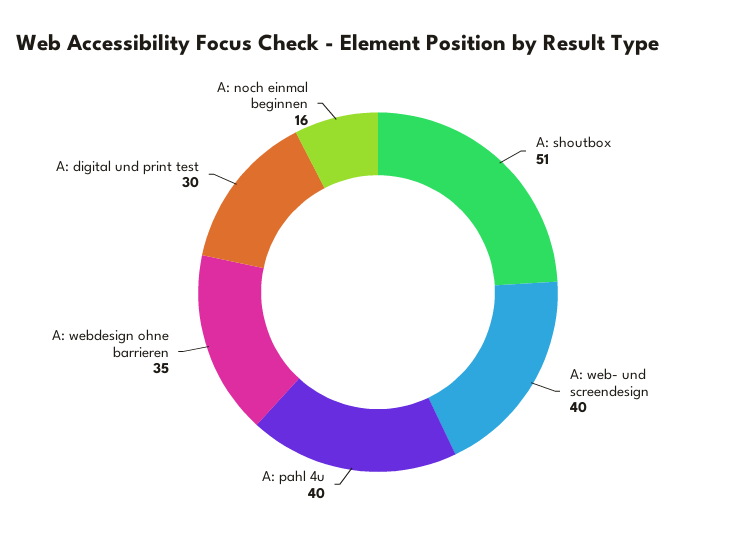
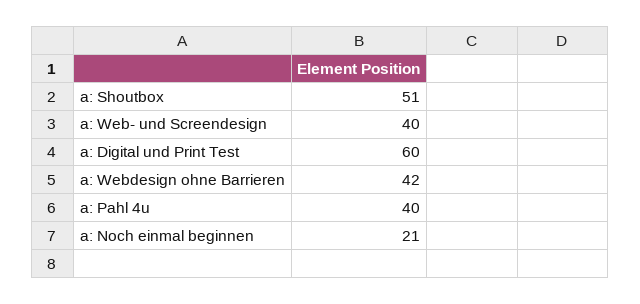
  {
    "A: shoutbox": 51,
    "A: web- und screendesign": 40,
    "A: pahl 4u": 40,
-   "A: webdesign ohne barrieren": 35,
+   "A: webdesign ohne barrieren": 42,
-   "A: digital und print test": 30,
+   "A: digital und print test": 60,
-   "A: noch einmal beginnen": 16
+   "A: noch einmal beginnen": 21
  }

